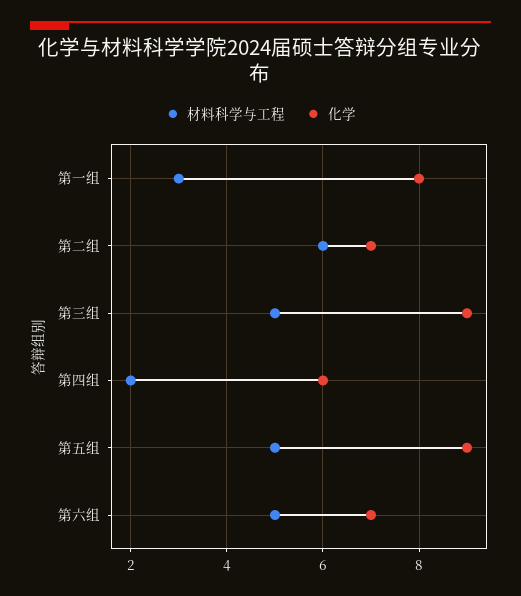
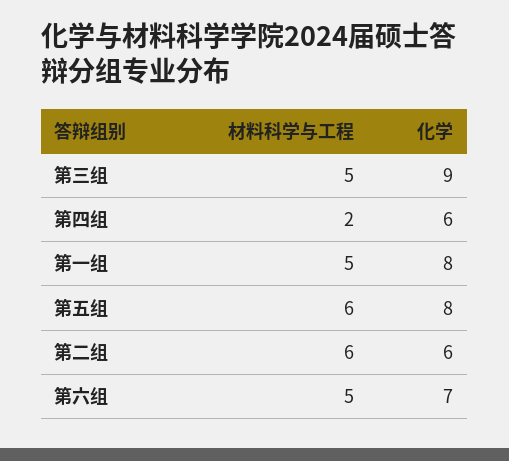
  {
    "材料科学与工程": {
-     "第一组": 3,
+     "第一组": 5,
      "第二组": 6,
      "第三组": 5,
      "第四组": 2,
-     "第五组": 5,
+     "第五组": 6,
      "第六组": 5
    },
    "化学": {
      "第一组": 8,
-     "第二组": 7,
+     "第二组": 6,
      "第三组": 9,
      "第四组": 6,
-     "第五组": 9,
+     "第五组": 8,
      "第六组": 7
    }
  }

